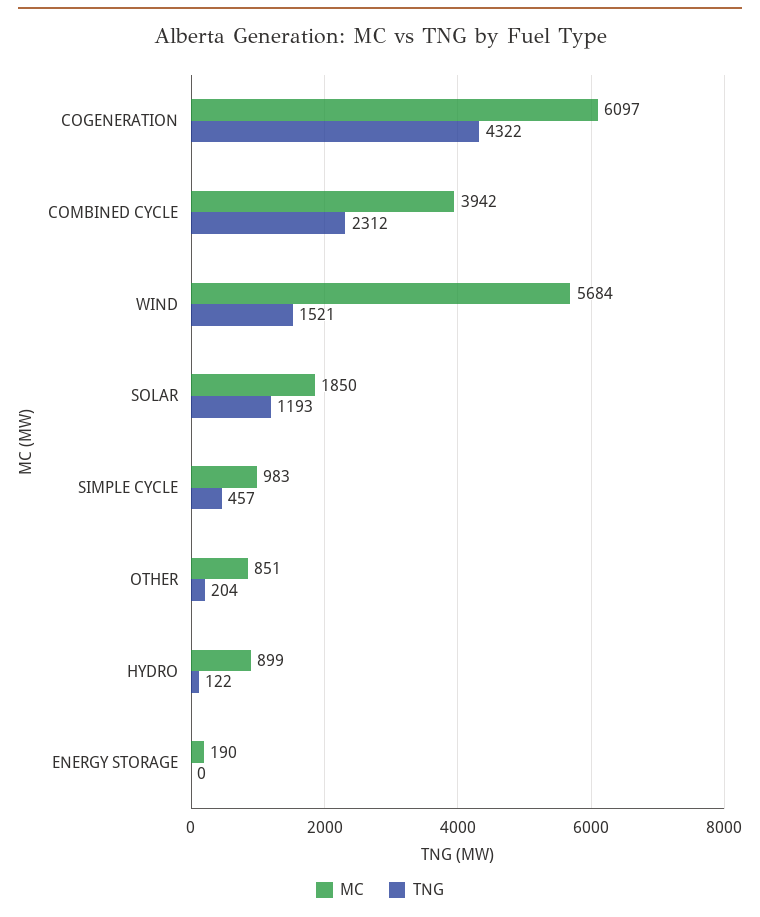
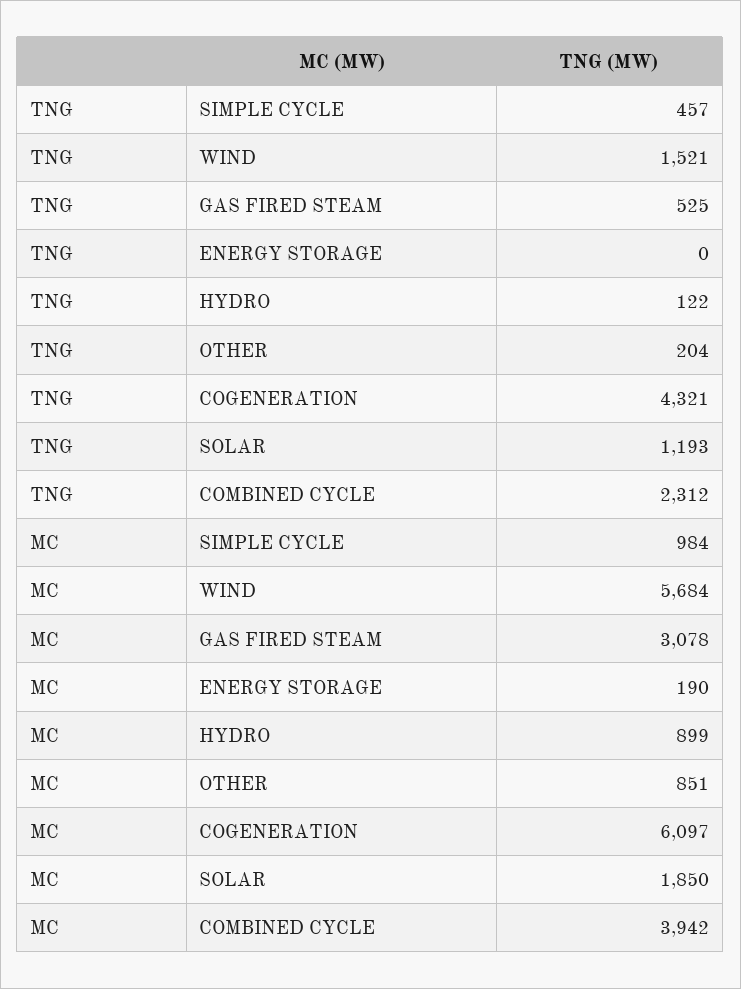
  {
    "MC": {
      "COGENERATION": 6097,
      "COMBINED CYCLE": 3942,
      "WIND": 5684,
      "SOLAR": 1850,
-     "SIMPLE CYCLE": 983,
+     "SIMPLE CYCLE": 984,
      "OTHER": 851,
      "HYDRO": 899,
-     "ENERGY STORAGE": 190
+     "ENERGY STORAGE": 190,
+     "GAS FIRED STEAM": 3078
    },
    "TNG": {
-     "COGENERATION": 4322,
+     "COGENERATION": 4321,
      "COMBINED CYCLE": 2312,
      "WIND": 1521,
      "SOLAR": 1193,
      "SIMPLE CYCLE": 457,
      "OTHER": 204,
      "HYDRO": 122,
-     "ENERGY STORAGE": 0
+     "ENERGY STORAGE": 0,
+     "GAS FIRED STEAM": 525
    }
  }

